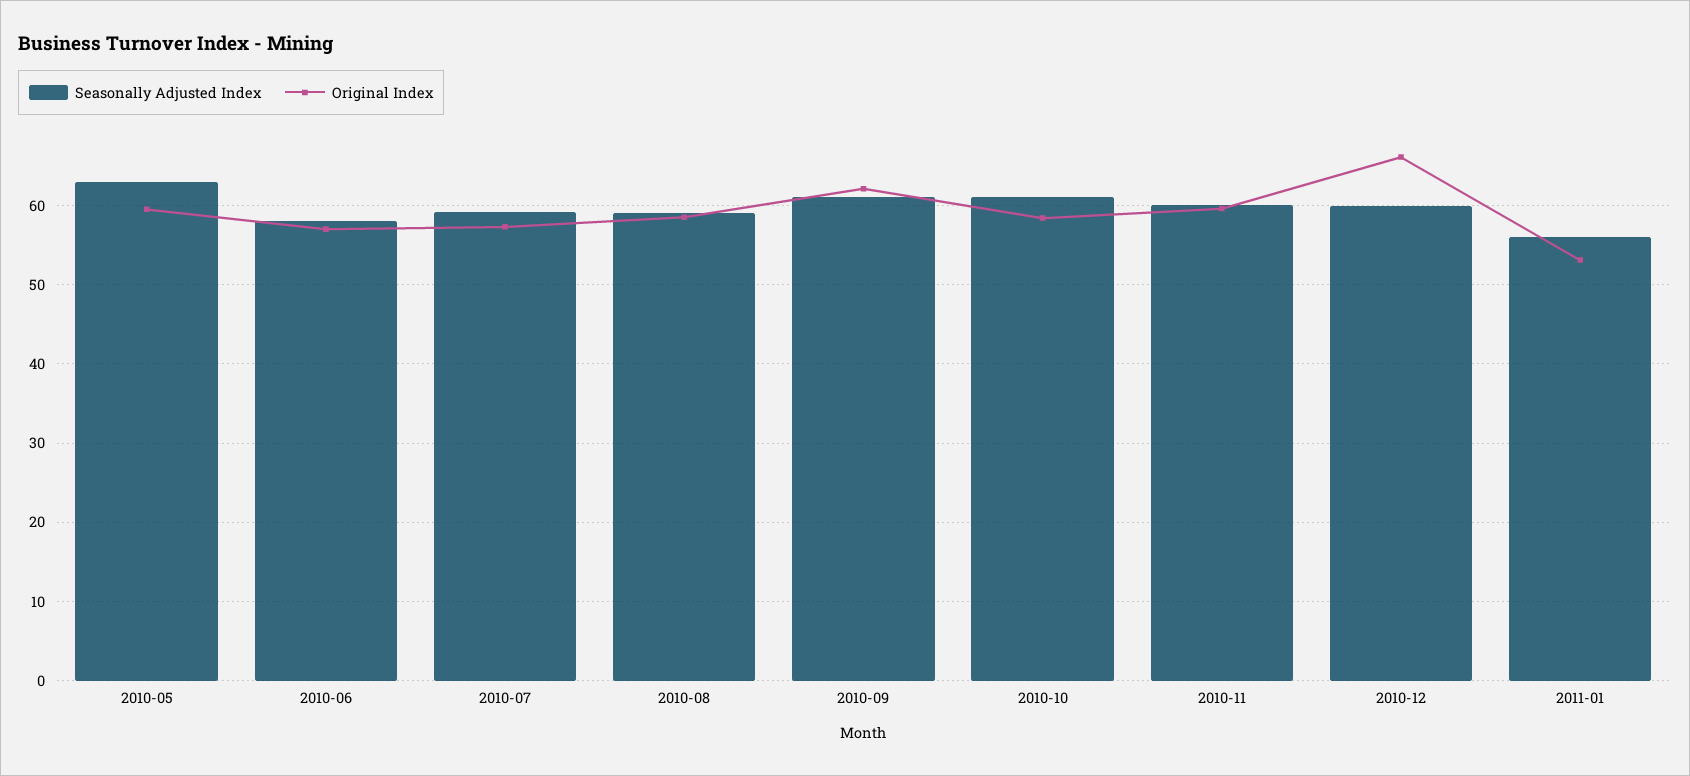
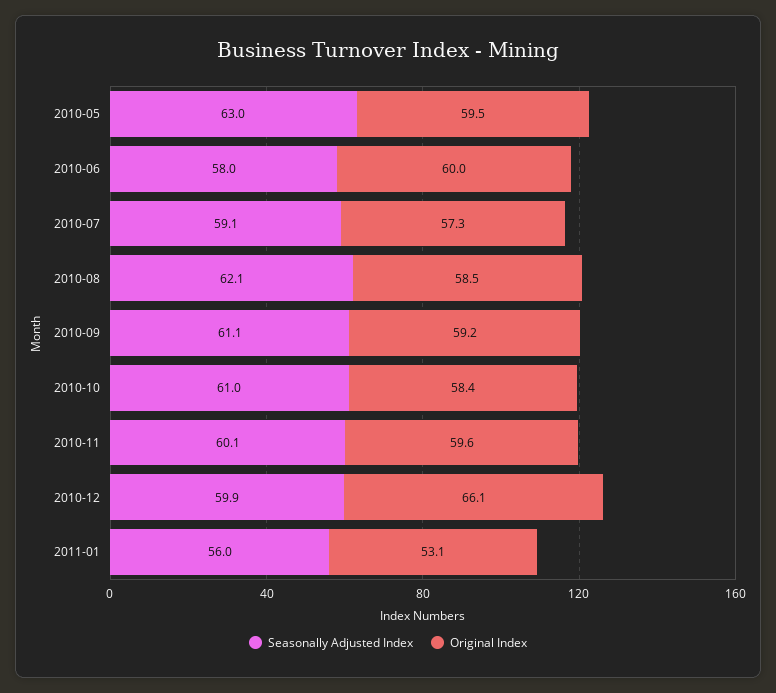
  {
    "Seasonally Adjusted Index": {
      "2010-05": 63,
      "2010-06": 58,
      "2010-07": 59.1,
-     "2010-08": 59,
+     "2010-08": 62.1,
      "2010-09": 61.1,
      "2010-10": 61,
      "2010-11": 60.1,
      "2010-12": 59.9,
      "2011-01": 56
    },
    "Original Index": {
      "2010-05": 59.5,
-     "2010-06": 57,
+     "2010-06": 60,
      "2010-07": 57.3,
      "2010-08": 58.5,
-     "2010-09": 62,
+     "2010-09": 59.2,
      "2010-10": 58.4,
      "2010-11": 59.6,
      "2010-12": 66.1,
      "2011-01": 53.1
    }
  }

